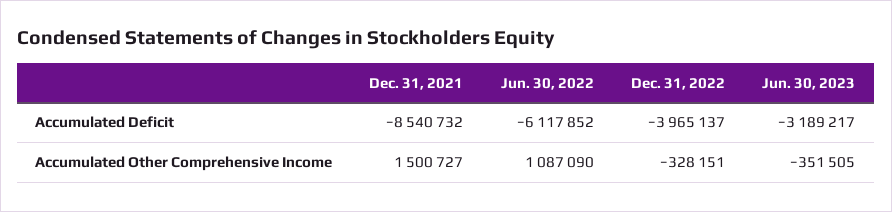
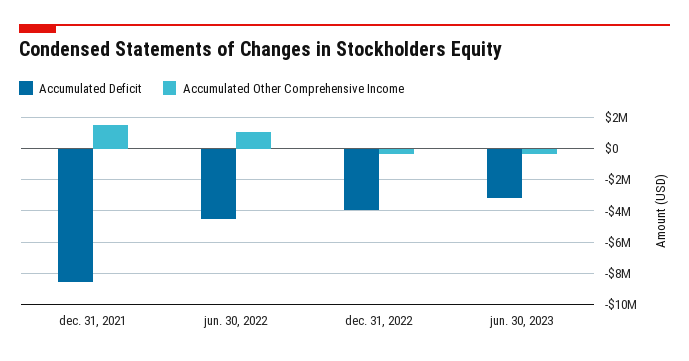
  {
    "Accumulated Deficit": {
      "Dec. 31, 2021": -8540732,
-     "Jun. 30, 2022": -6117852,
+     "Jun. 30, 2022": -4500000,
      "Dec. 31, 2022": -3965137,
      "Jun. 30, 2023": -3189217
    },
    "Accumulated Other Comprehensive Income": {
      "Dec. 31, 2021": 1500727,
      "Jun. 30, 2022": 1087090,
      "Dec. 31, 2022": -328151,
      "Jun. 30, 2023": -351505
    }
  }

